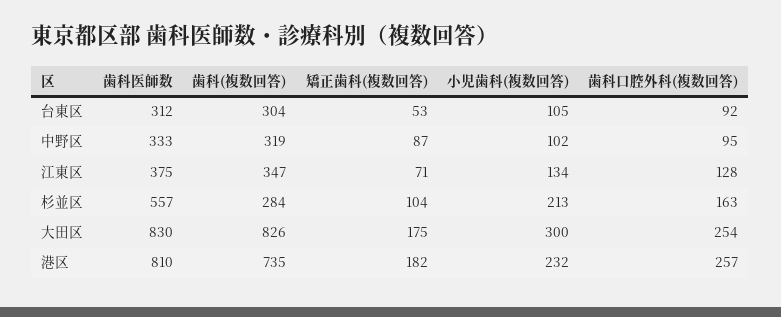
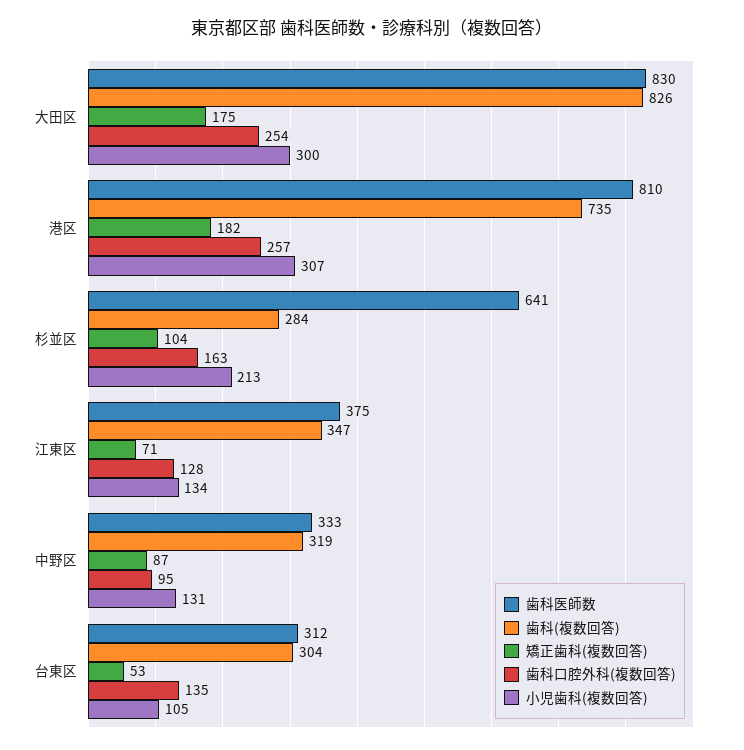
  {
    "歯科医師数": {
      "台東区": 312,
      "中野区": 333,
      "江東区": 375,
-     "杉並区": 557,
+     "杉並区": 641,
      "大田区": 830,
      "港区": 810
    },
    "歯科(複数回答)": {
      "台東区": 304,
      "中野区": 319,
      "江東区": 347,
      "杉並区": 284,
      "大田区": 826,
      "港区": 735
    },
    "矯正歯科(複数回答)": {
      "台東区": 53,
      "中野区": 87,
      "江東区": 71,
      "杉並区": 104,
      "大田区": 175,
      "港区": 182
    },
    "小児歯科(複数回答)": {
      "台東区": 105,
-     "中野区": 102,
+     "中野区": 131,
      "江東区": 134,
      "杉並区": 213,
      "大田区": 300,
-     "港区": 232
+     "港区": 307
    },
    "歯科口腔外科(複数回答)": {
-     "台東区": 92,
+     "台東区": 135,
      "中野区": 95,
      "江東区": 128,
      "杉並区": 163,
      "大田区": 254,
      "港区": 257
    }
  }

